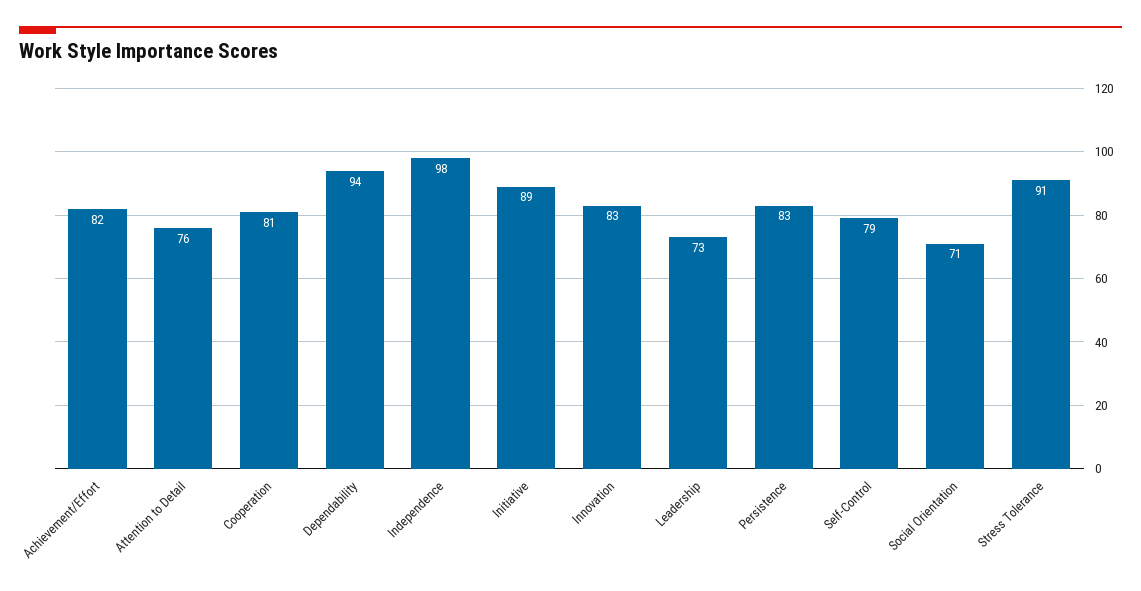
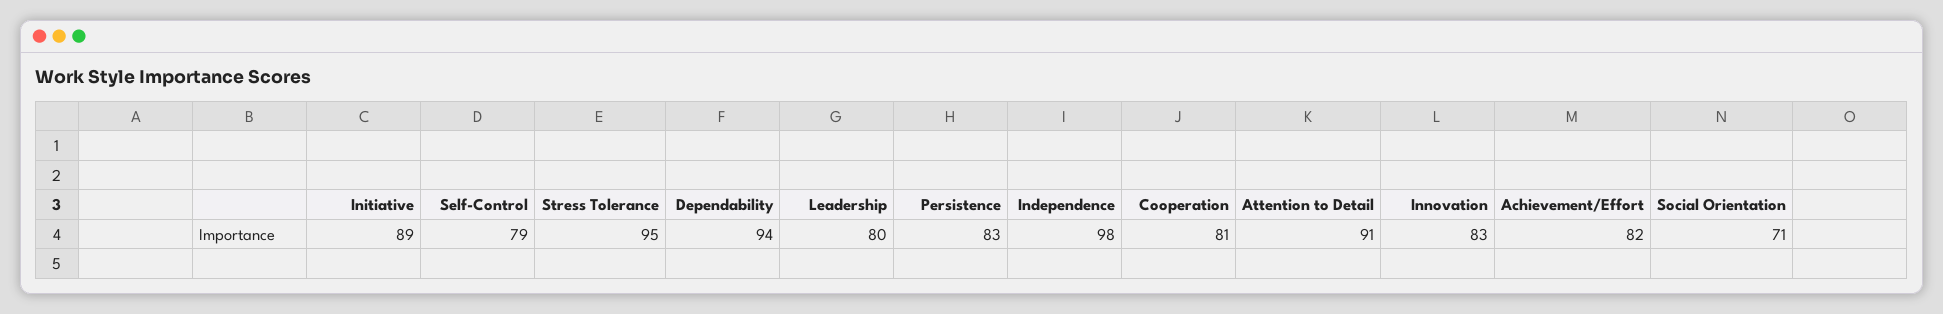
  {
    "Achievement/Effort": 82,
-   "Attention to Detail": 76,
+   "Attention to Detail": 91,
    "Cooperation": 81,
    "Dependability": 94,
    "Independence": 98,
    "Initiative": 89,
    "Innovation": 83,
-   "Leadership": 73,
+   "Leadership": 80,
    "Persistence": 83,
    "Self-Control": 79,
    "Social Orientation": 71,
-   "Stress Tolerance": 91
+   "Stress Tolerance": 95
  }

